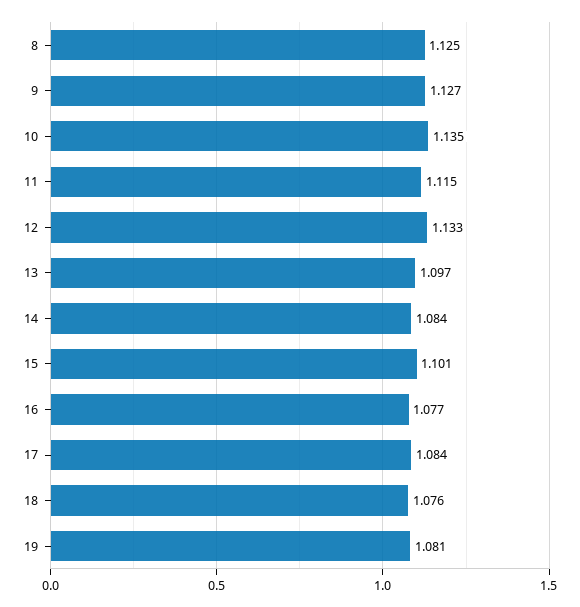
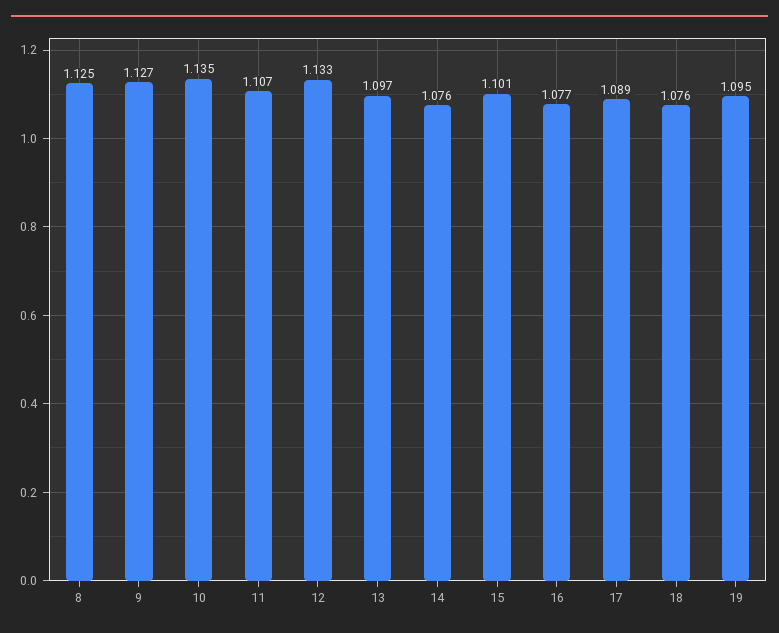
  {
    "8": 1.125,
    "9": 1.127,
    "10": 1.135,
-   "11": 1.115,
+   "11": 1.107,
    "12": 1.133,
    "13": 1.097,
-   "14": 1.084,
+   "14": 1.076,
    "15": 1.101,
    "16": 1.077,
-   "17": 1.084,
+   "17": 1.089,
    "18": 1.076,
-   "19": 1.081
+   "19": 1.095
  }

